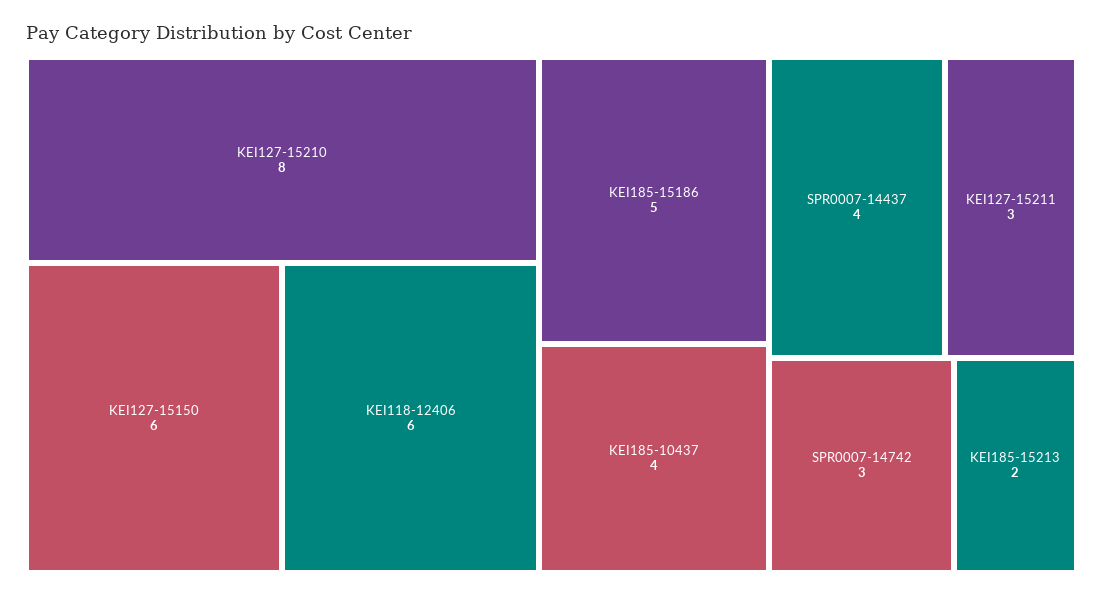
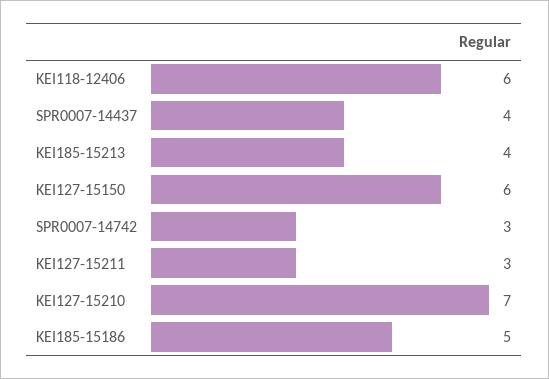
  {
-   "KEI127-15210": 8,
+   "KEI127-15210": 7,
    "KEI127-15150": 6,
    "KEI118-12406": 6,
    "KEI185-15186": 5,
-   "KEI185-10437": 4,
    "SPR0007-14437": 4,
    "KEI127-15211": 3,
    "SPR0007-14742": 3,
-   "KEI185-15213": 2
+   "KEI185-15213": 4
  }

